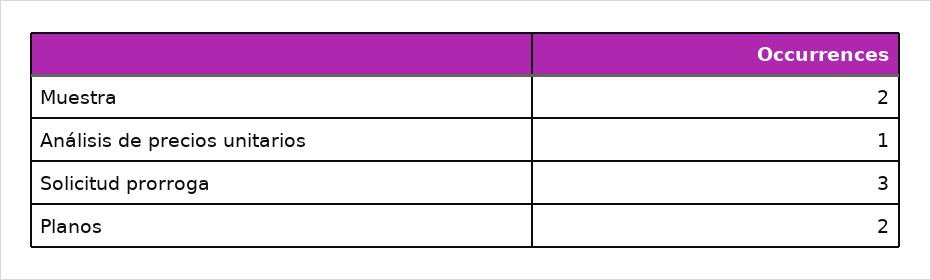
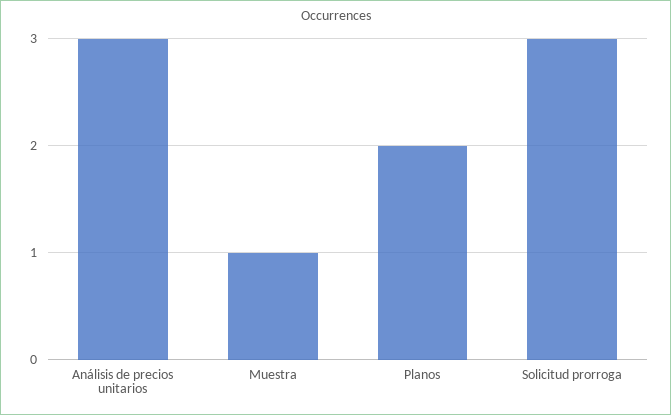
  {
-   "Muestra": 2,
+   "Muestra": 1,
-   "Análisis de precios unitarios": 1,
+   "Análisis de precios unitarios": 3,
    "Solicitud prorroga": 3,
    "Planos": 2
  }

